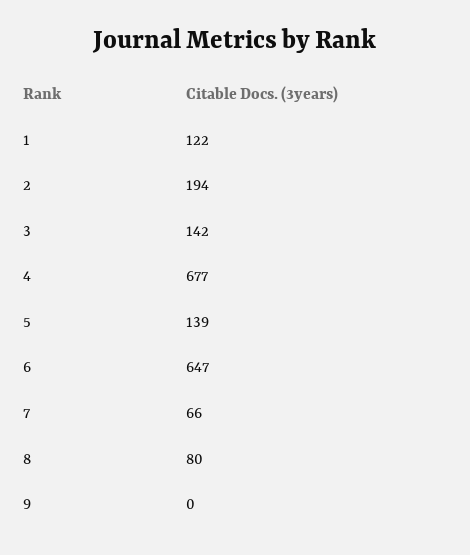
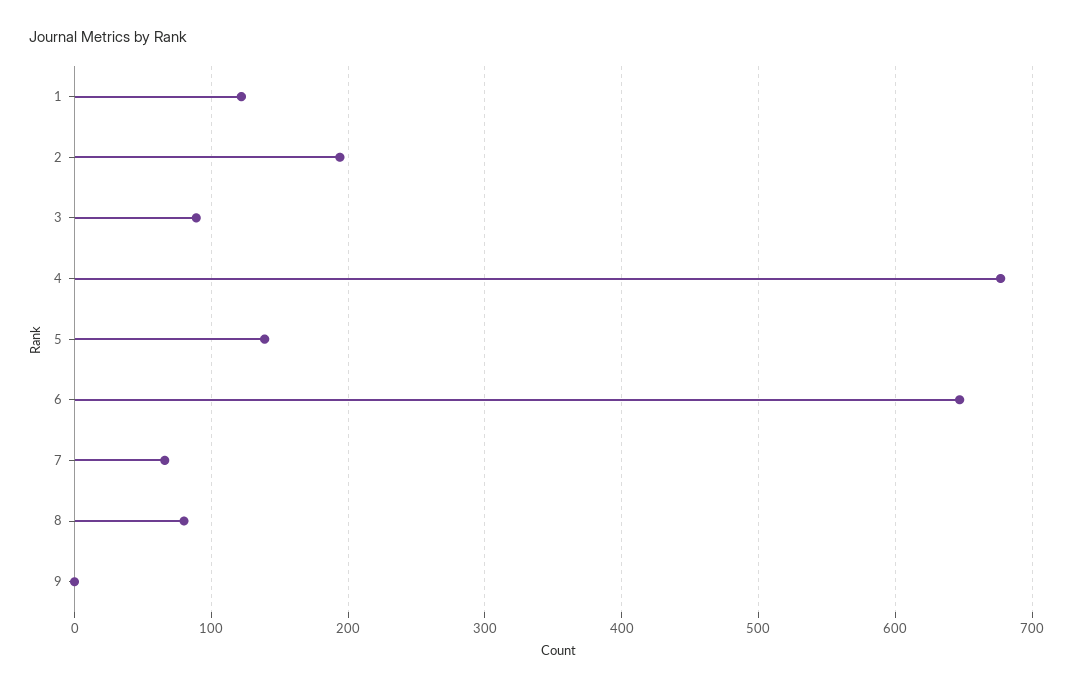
  {
    "1": 122,
    "2": 194,
-   "3": 142,
+   "3": 90,
    "4": 677,
    "5": 139,
    "6": 647,
    "7": 66,
    "8": 80,
    "9": 0
  }

